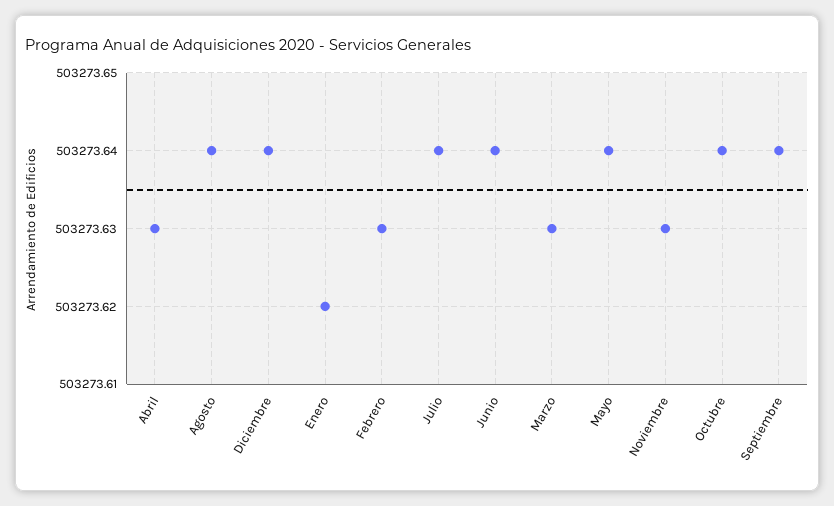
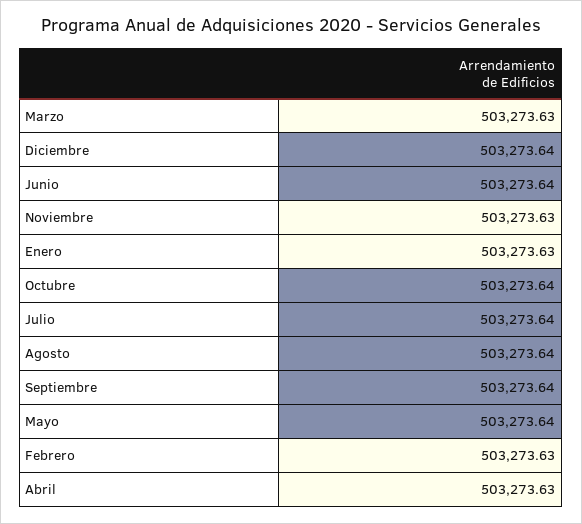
  {
    "Abril": 503273.63,
    "Agosto": 503273.64,
    "Diciembre": 503273.64,
-   "Enero": 503273.62,
+   "Enero": 503273.63,
    "Febrero": 503273.63,
    "Julio": 503273.64,
    "Junio": 503273.64,
    "Marzo": 503273.63,
    "Mayo": 503273.64,
    "Noviembre": 503273.63,
    "Octubre": 503273.64,
    "Septiembre": 503273.64
  }

